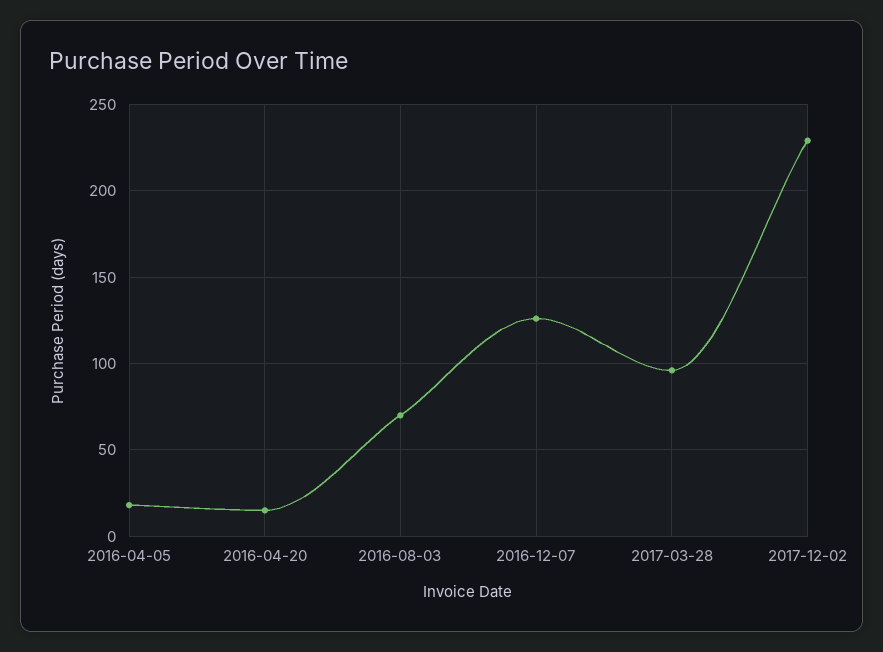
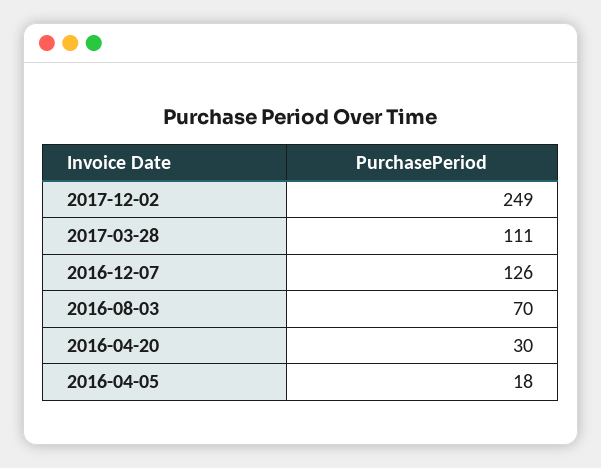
  {
    "2016-04-05": 18,
-   "2016-04-20": 15,
+   "2016-04-20": 30,
    "2016-08-03": 70,
    "2016-12-07": 126,
-   "2017-03-28": 95,
+   "2017-03-28": 111,
-   "2017-12-02": 230
+   "2017-12-02": 249
  }

